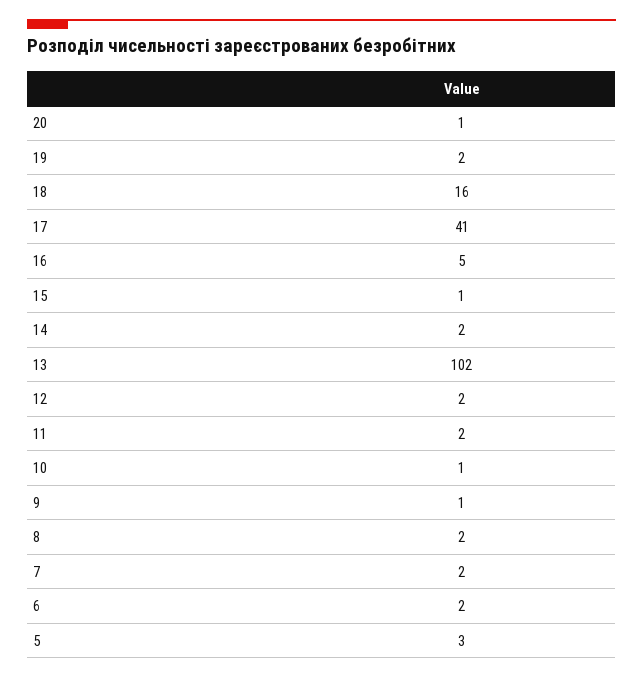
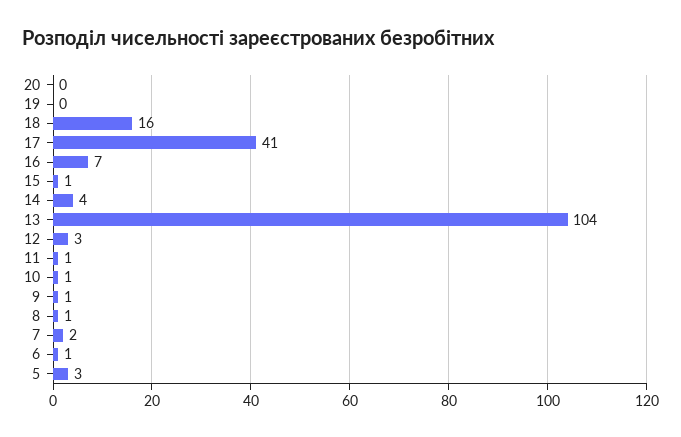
  {
-   "20": 1,
+   "20": 0,
-   "19": 2,
+   "19": 0,
    "18": 16,
    "17": 41,
-   "16": 5,
+   "16": 7,
    "15": 1,
-   "14": 2,
+   "14": 4,
-   "13": 102,
+   "13": 104,
-   "12": 2,
+   "12": 3,
-   "11": 2,
+   "11": 1,
    "10": 1,
    "9": 1,
-   "8": 2,
+   "8": 1,
    "7": 2,
-   "6": 2,
+   "6": 1,
    "5": 3
  }

